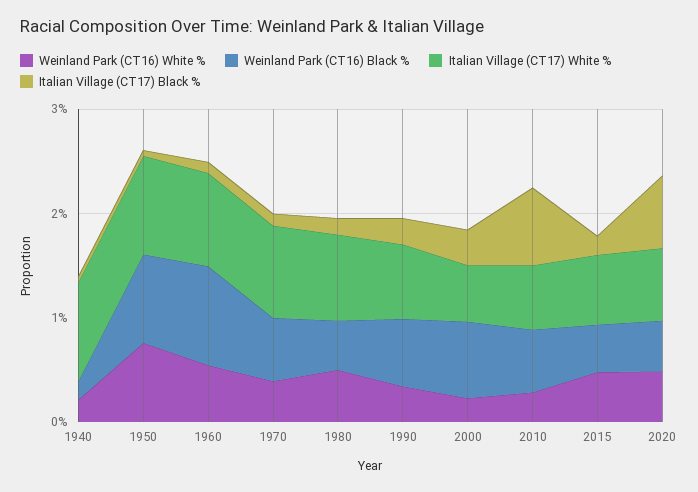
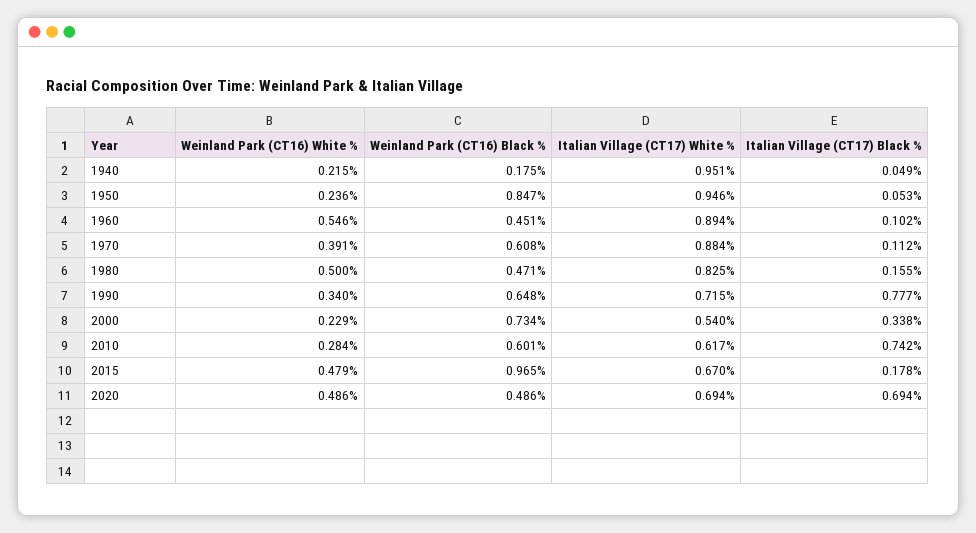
  {
    "Weinland Park (CT16) White %": {
      "1940": 0.215,
-     "1950": 0.8,
+     "1950": 0.236,
      "1960": 0.546,
      "1970": 0.391,
      "1980": 0.5,
      "1990": 0.34,
      "2000": 0.229,
      "2010": 0.284,
      "2015": 0.479,
      "2020": 0.486
    },
    "Weinland Park (CT16) Black %": {
      "1940": 0.175,
      "1950": 0.847,
-     "1960": 1,
+     "1960": 0.451,
      "1970": 0.608,
      "1980": 0.471,
      "1990": 0.648,
      "2000": 0.734,
      "2010": 0.601,
-     "2015": 0.4,
+     "2015": 0.965,
      "2020": 0.486
    },
    "Italian Village (CT17) White %": {
      "1940": 0.951,
      "1950": 0.946,
      "1960": 0.894,
      "1970": 0.884,
      "1980": 0.825,
      "1990": 0.715,
      "2000": 0.54,
      "2010": 0.617,
      "2015": 0.67,
      "2020": 0.694
    },
    "Italian Village (CT17) Black %": {
      "1940": 0.049,
      "1950": 0.053,
      "1960": 0.102,
      "1970": 0.112,
      "1980": 0.155,
-     "1990": 0.2,
+     "1990": 0.777,
      "2000": 0.338,
      "2010": 0.742,
      "2015": 0.178,
      "2020": 0.694
    }
  }

